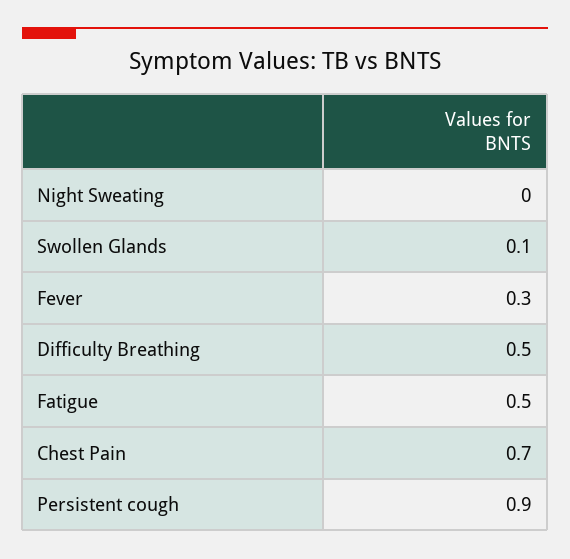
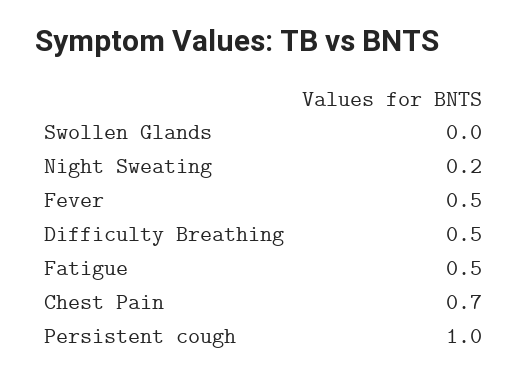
  {
-   "Night Sweating": 0,
+   "Night Sweating": 0.2,
-   "Swollen Glands": 0.1,
+   "Swollen Glands": 0,
-   "Fever": 0.3,
+   "Fever": 0.5,
    "Difficulty Breathing": 0.5,
    "Fatigue": 0.5,
    "Chest Pain": 0.7,
-   "Persistent cough": 0.9
+   "Persistent cough": 1
  }

